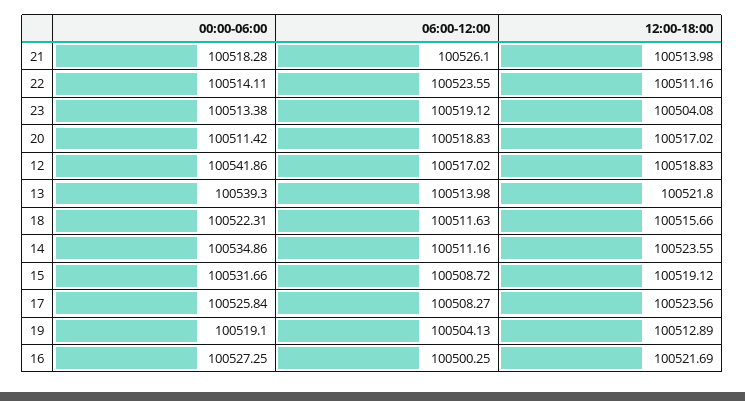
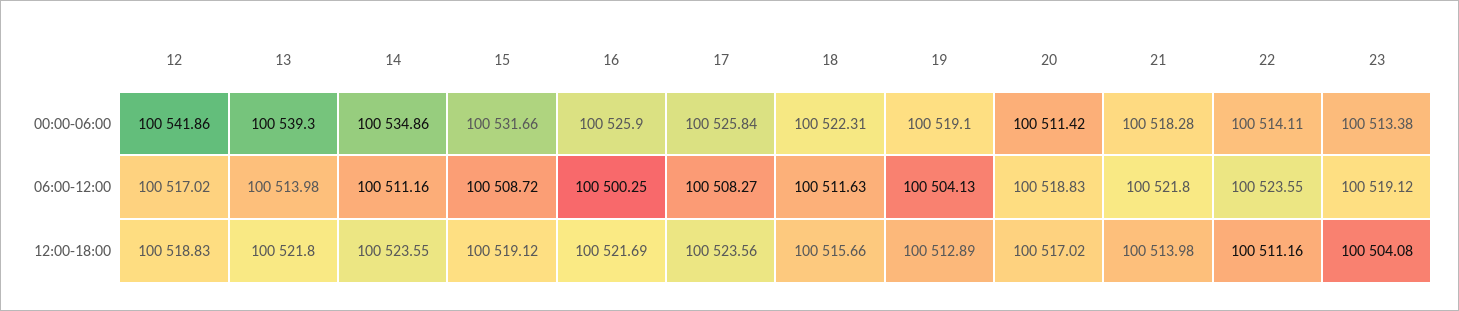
  {
    "00:00-06:00": {
      "21": 100518.28,
      "22": 100514.11,
      "23": 100513.38,
      "20": 100511.42,
      "12": 100541.86,
      "13": 100539.3,
      "18": 100522.31,
      "14": 100534.86,
      "15": 100531.66,
      "17": 100525.84,
      "19": 100519.1,
-     "16": 100527.25
+     "16": 100525.9
    },
    "06:00-12:00": {
-     "21": 100526.1,
+     "21": 100521.8,
      "22": 100523.55,
      "23": 100519.12,
      "20": 100518.83,
      "12": 100517.02,
      "13": 100513.98,
      "18": 100511.63,
      "14": 100511.16,
      "15": 100508.72,
      "17": 100508.27,
      "19": 100504.13,
      "16": 100500.25
    },
    "12:00-18:00": {
      "21": 100513.98,
      "22": 100511.16,
      "23": 100504.08,
      "20": 100517.02,
      "12": 100518.83,
      "13": 100521.8,
      "18": 100515.66,
      "14": 100523.55,
      "15": 100519.12,
      "17": 100523.56,
      "19": 100512.89,
      "16": 100521.69
    }
  }

